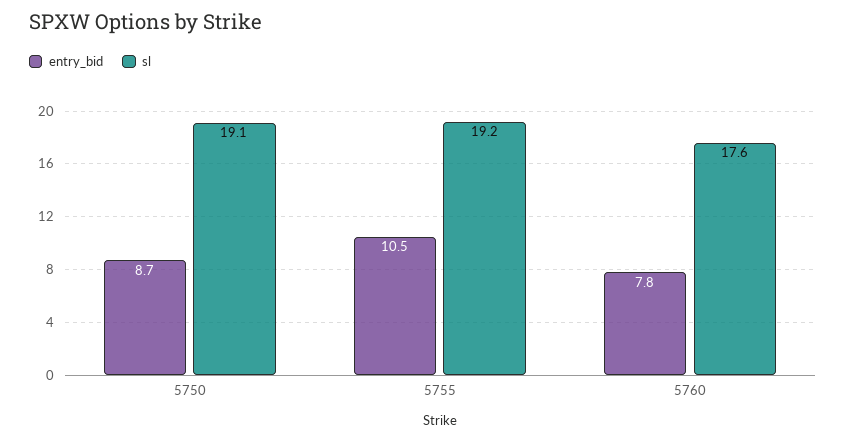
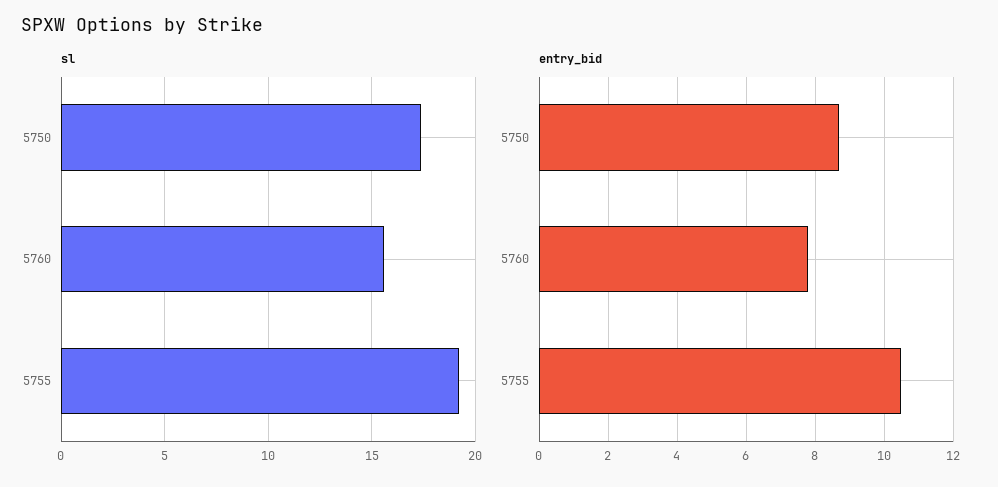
  {
    "entry_bid": {
      "5750": 8.7,
      "5755": 10.5,
      "5760": 7.8
    },
    "sl": {
-     "5750": 19.1,
+     "5750": 17.5,
      "5755": 19.2,
-     "5760": 17.6
+     "5760": 15.5
    }
  }

